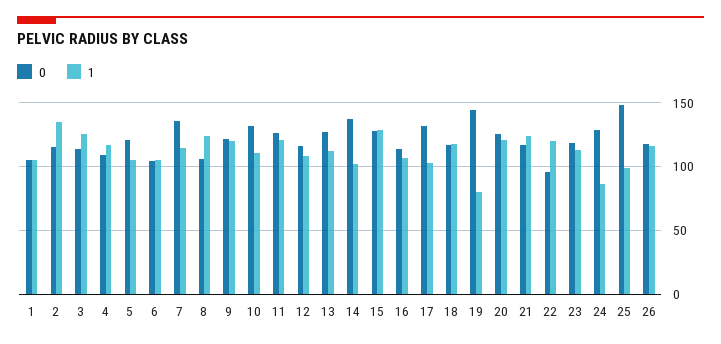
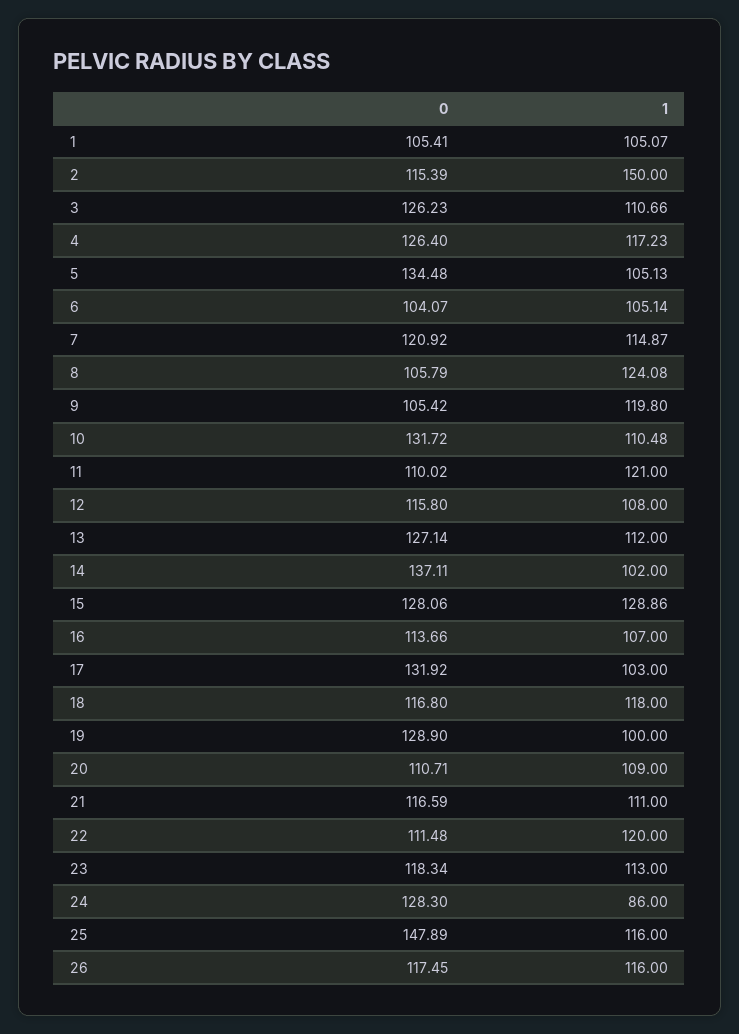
  {
    "0": {
      "1": 105.41,
      "2": 115.39,
-     "3": 115,
+     "3": 126.23,
-     "4": 110,
+     "4": 126.4,
-     "5": 120,
+     "5": 134.48,
      "6": 104.07,
-     "7": 135,
+     "7": 120.92,
      "8": 105.79,
-     "9": 120,
+     "9": 105.42,
      "10": 131.72,
-     "11": 125,
+     "11": 110.02,
      "12": 115.8,
      "13": 127.14,
      "14": 137.11,
      "15": 128.06,
      "16": 113.66,
      "17": 131.92,
      "18": 116.8,
-     "19": 145,
+     "19": 128.9,
-     "20": 125,
+     "20": 110.71,
      "21": 116.59,
-     "22": 95,
+     "22": 111.48,
      "23": 118.34,
      "24": 128.3,
      "25": 147.89,
      "26": 117.45
    },
    "1": {
      "1": 105.07,
-     "2": 135,
+     "2": 150,
-     "3": 125,
+     "3": 110.66,
      "4": 117.23,
      "5": 105.13,
      "6": 105.14,
      "7": 114.87,
      "8": 124.08,
      "9": 119.8,
      "10": 110.48,
      "11": 121,
      "12": 108,
      "13": 112,
      "14": 102,
      "15": 128.86,
      "16": 107,
      "17": 103,
      "18": 118,
-     "19": 80,
+     "19": 100,
-     "20": 120,
+     "20": 109,
-     "21": 125,
+     "21": 111,
      "22": 120,
      "23": 113,
      "24": 86,
-     "25": 100,
+     "25": 116,
      "26": 116
    }
  }

